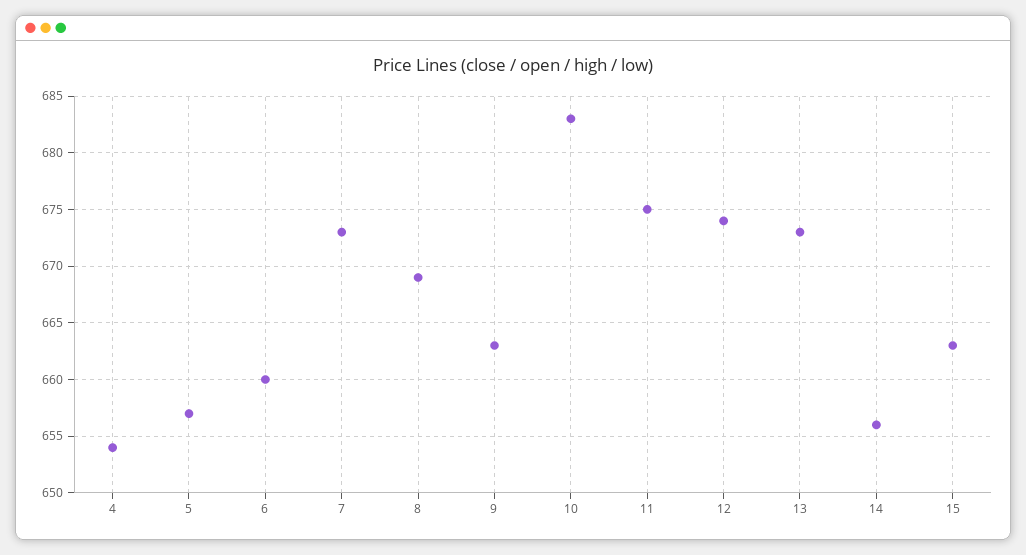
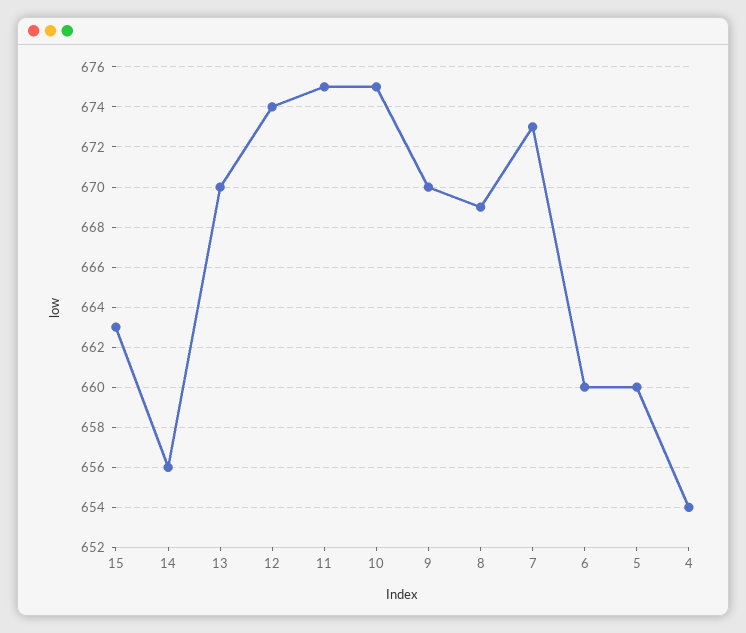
  {
    "4": 654,
-   "5": 657,
+   "5": 660,
    "6": 660,
    "7": 673,
    "8": 669,
-   "9": 663,
+   "9": 670,
-   "10": 683,
+   "10": 675,
    "11": 675,
    "12": 674,
-   "13": 673,
+   "13": 670,
    "14": 656,
    "15": 663
  }

